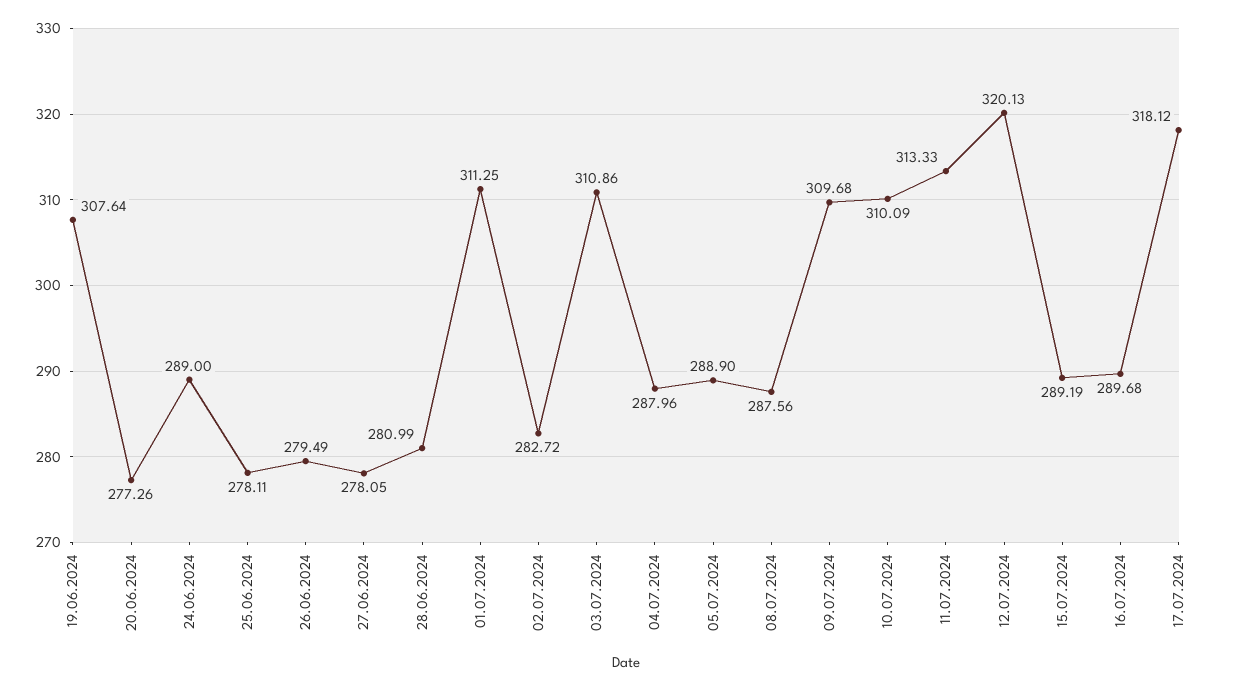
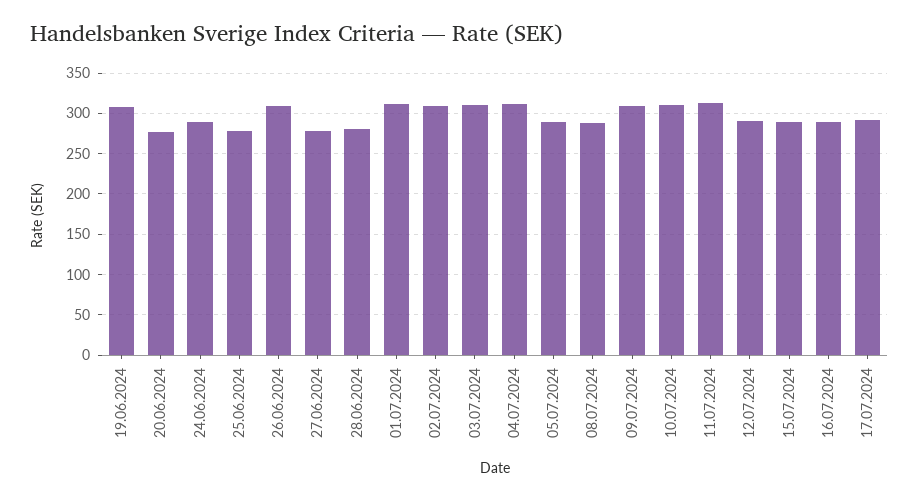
  {
    "19.06.2024": 307.64,
    "20.06.2024": 277.26,
    "24.06.2024": 289,
    "25.06.2024": 278.11,
-   "26.06.2024": 279.49,
+   "26.06.2024": 310,
    "27.06.2024": 278.05,
    "28.06.2024": 280.99,
    "01.07.2024": 311.25,
-   "02.07.2024": 282.72,
+   "02.07.2024": 310,
    "03.07.2024": 310.86,
-   "04.07.2024": 287.96,
+   "04.07.2024": 310,
    "05.07.2024": 288.9,
    "08.07.2024": 287.56,
    "09.07.2024": 309.68,
    "10.07.2024": 310.09,
    "11.07.2024": 313.33,
-   "12.07.2024": 320.13,
+   "12.07.2024": 290,
    "15.07.2024": 289.19,
    "16.07.2024": 289.68,
-   "17.07.2024": 318.12
+   "17.07.2024": 290
  }

